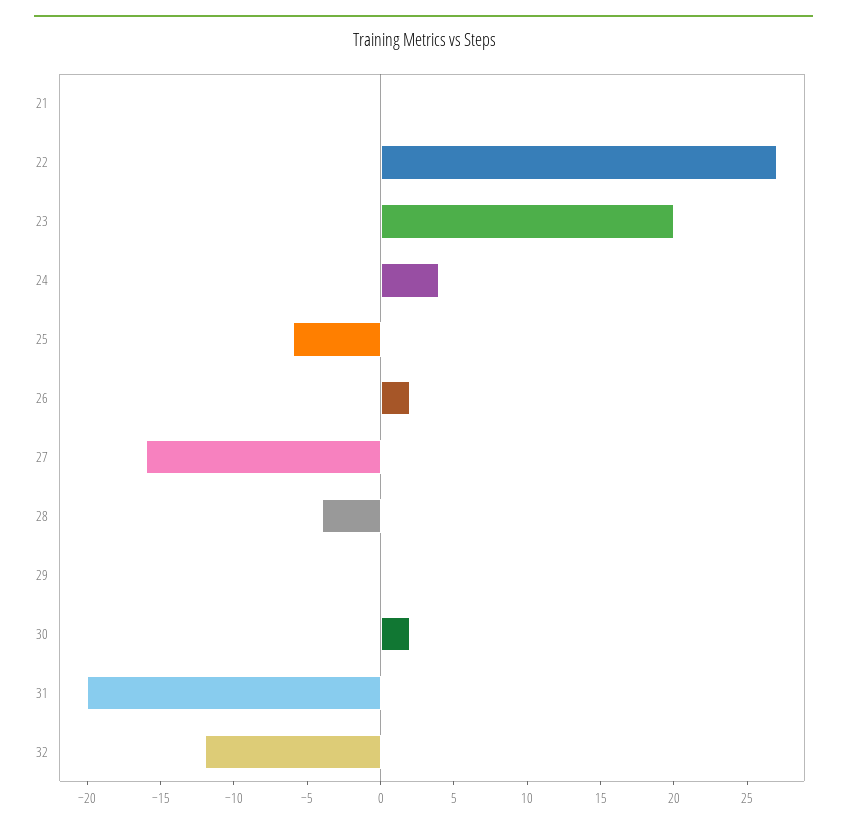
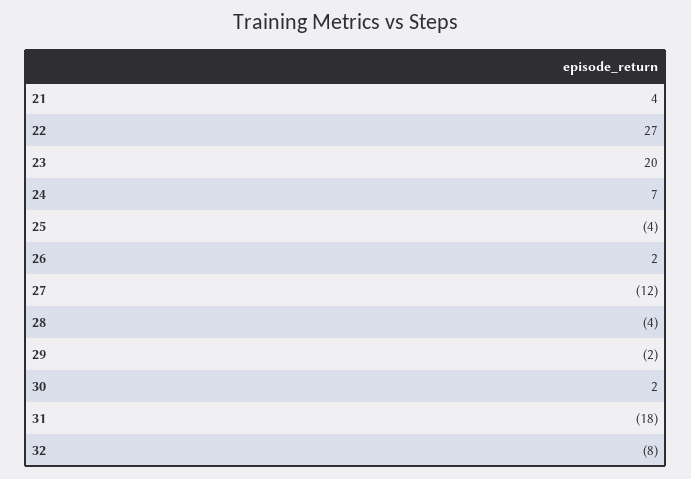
  {
-   "21": 0,
+   "21": 4,
    "22": 27,
    "23": 20,
-   "24": 4,
+   "24": 7,
-   "25": -6,
+   "25": -4,
    "26": 2,
-   "27": -16,
+   "27": -12,
    "28": -4,
-   "29": 0,
+   "29": -2,
    "30": 2,
-   "31": -20,
+   "31": -18,
-   "32": -12
+   "32": -8
  }

